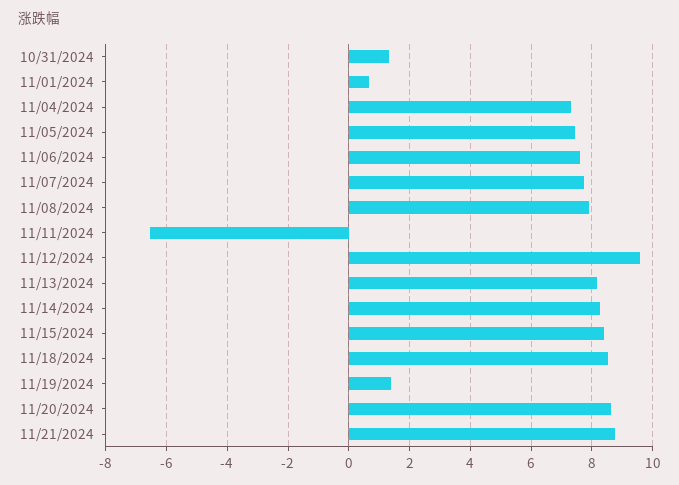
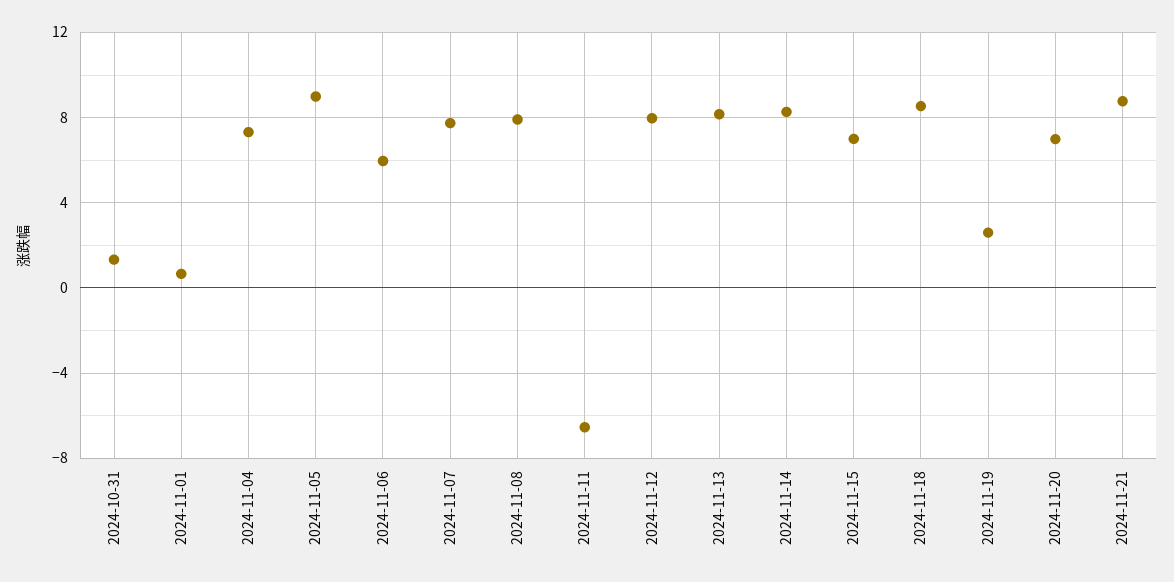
  {
    "10/31/2024": 1.4,
    "11/01/2024": 0.6,
    "11/04/2024": 7.4,
-   "11/05/2024": 7.4,
+   "11/05/2024": 9,
-   "11/06/2024": 7.6,
+   "11/06/2024": 6,
    "11/07/2024": 7.8,
    "11/08/2024": 8,
    "11/11/2024": -6.6,
-   "11/12/2024": 9.6,
+   "11/12/2024": 8,
    "11/13/2024": 8.2,
    "11/14/2024": 8.2,
-   "11/15/2024": 8.4,
+   "11/15/2024": 7,
    "11/18/2024": 8.6,
-   "11/19/2024": 1.4,
+   "11/19/2024": 2.5,
-   "11/20/2024": 8.6,
+   "11/20/2024": 7,
    "11/21/2024": 8.8
  }

